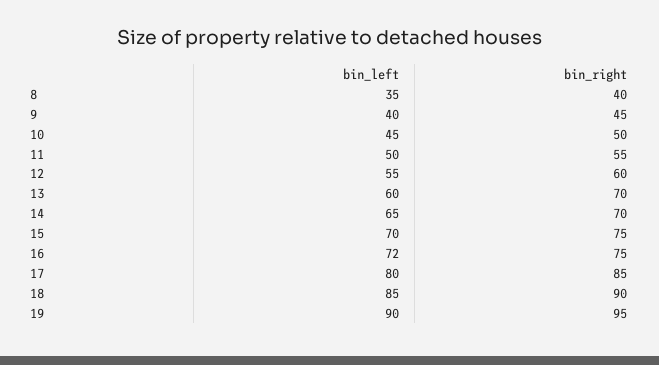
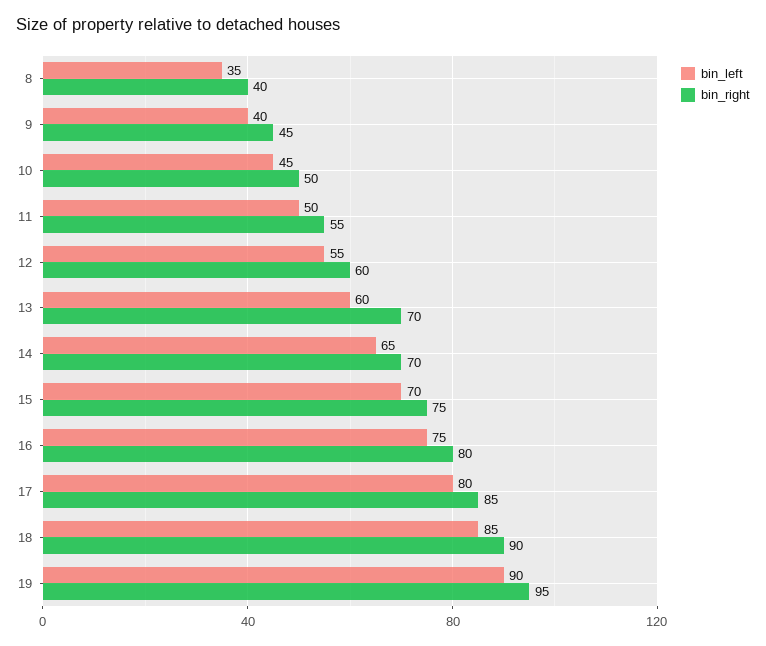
  {
    "bin_left": {
      "8": 35,
      "9": 40,
      "10": 45,
      "11": 50,
      "12": 55,
      "13": 60,
      "14": 65,
      "15": 70,
-     "16": 72,
+     "16": 75,
      "17": 80,
      "18": 85,
      "19": 90
    },
    "bin_right": {
      "8": 40,
      "9": 45,
      "10": 50,
      "11": 55,
      "12": 60,
      "13": 70,
      "14": 70,
      "15": 75,
-     "16": 75,
+     "16": 80,
      "17": 85,
      "18": 90,
      "19": 95
    }
  }

